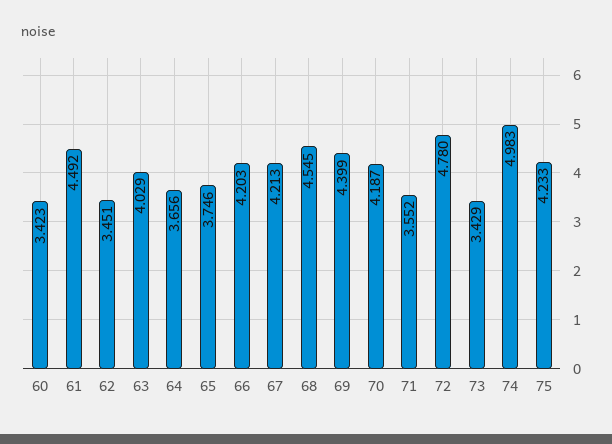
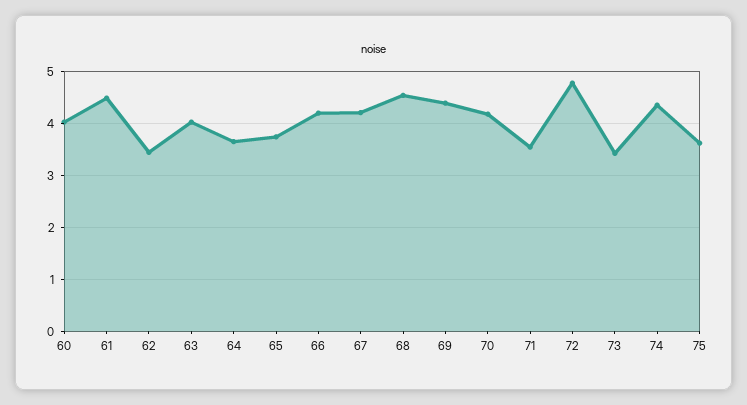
  {
-   "60": 3.423,
+   "60": 4,
    "61": 4.492,
    "62": 3.451,
    "63": 4.029,
    "64": 3.656,
    "65": 3.746,
    "66": 4.203,
    "67": 4.213,
    "68": 4.545,
    "69": 4.399,
    "70": 4.187,
    "71": 3.552,
    "72": 4.78,
    "73": 3.429,
-   "74": 4.983,
+   "74": 4.4,
-   "75": 4.233
+   "75": 3.6
  }

